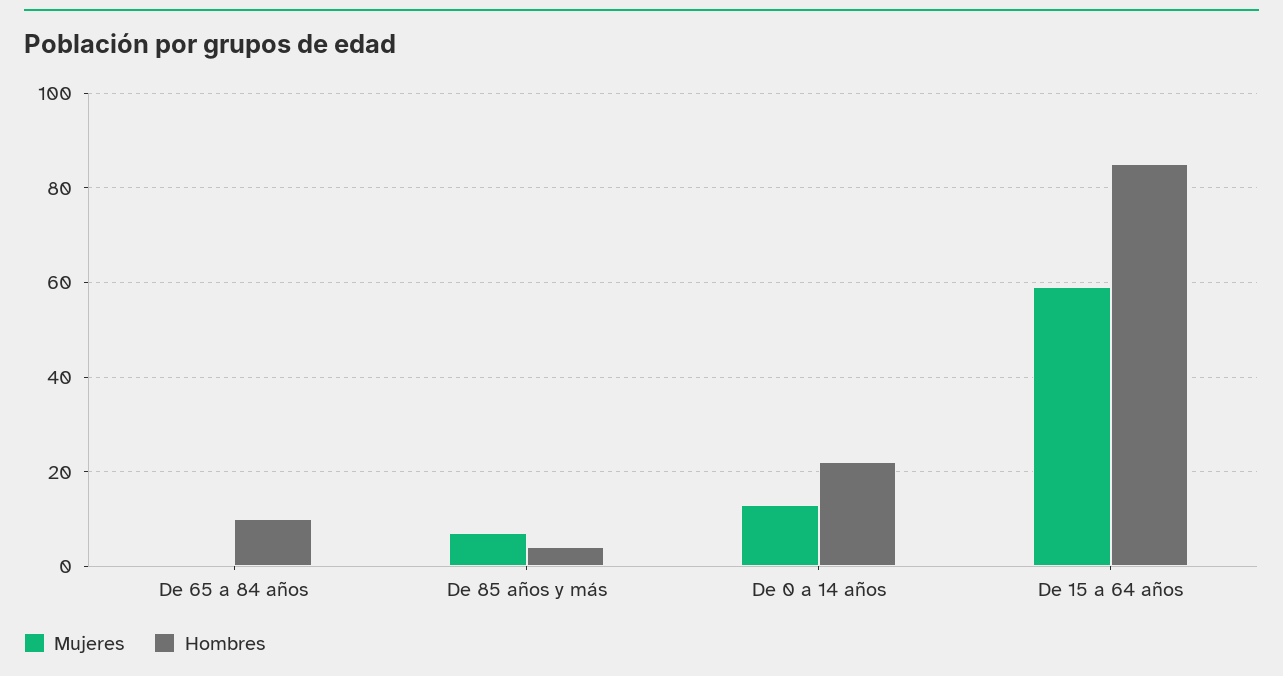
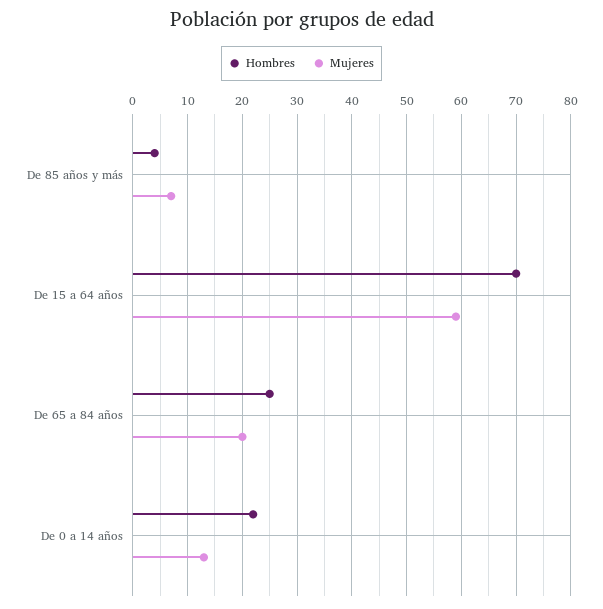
  {
    "Mujeres": {
-     "De 65 a 84 años": 0,
+     "De 65 a 84 años": 20,
      "De 85 años y más": 5,
      "De 0 a 14 años": 15,
      "De 15 a 64 años": 60
    },
    "Hombres": {
-     "De 65 a 84 años": 10,
+     "De 65 a 84 años": 25,
      "De 85 años y más": 5,
      "De 0 a 14 años": 20,
-     "De 15 a 64 años": 85
+     "De 15 a 64 años": 70
    }
  }

